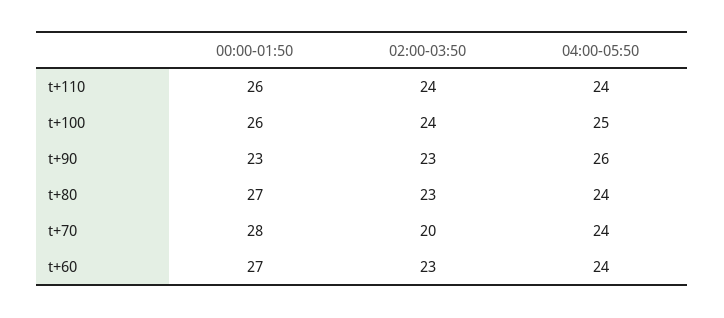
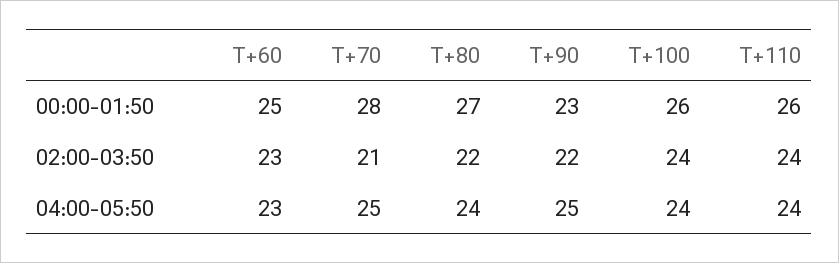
  {
    "00:00-01:50": {
      "t+110": 26,
      "t+100": 26,
      "t+90": 23,
      "t+80": 27,
      "t+70": 28,
-     "t+60": 27
+     "t+60": 25
    },
    "02:00-03:50": {
      "t+110": 24,
      "t+100": 24,
-     "t+90": 23,
+     "t+90": 22,
-     "t+80": 23,
+     "t+80": 22,
-     "t+70": 20,
+     "t+70": 21,
      "t+60": 23
    },
    "04:00-05:50": {
      "t+110": 24,
-     "t+100": 25,
+     "t+100": 24,
-     "t+90": 26,
+     "t+90": 25,
      "t+80": 24,
-     "t+70": 24,
+     "t+70": 25,
-     "t+60": 24
+     "t+60": 23
    }
  }

